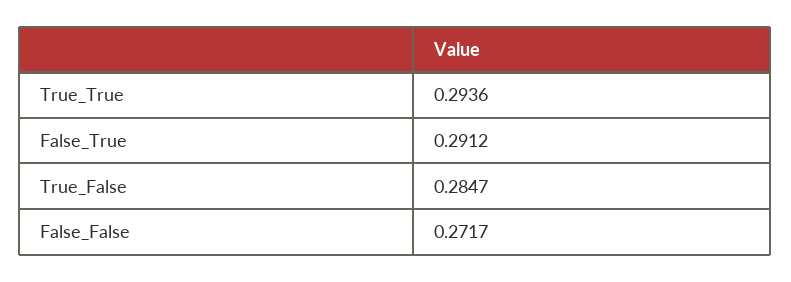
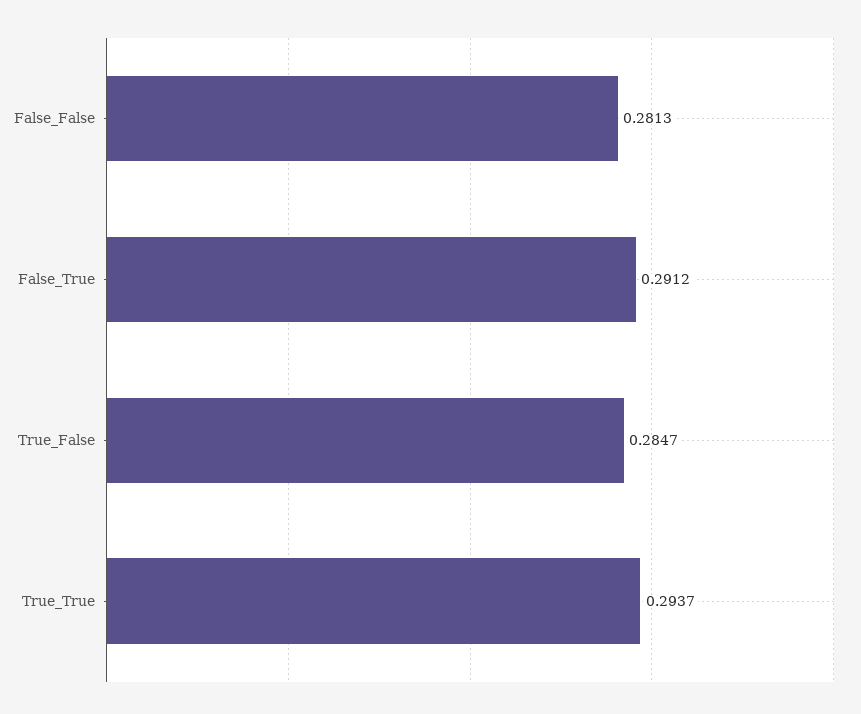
  {
-   "True_True": 0.2936,
+   "True_True": 0.2937,
    "False_True": 0.2912,
    "True_False": 0.2847,
-   "False_False": 0.2717
+   "False_False": 0.2813
  }

